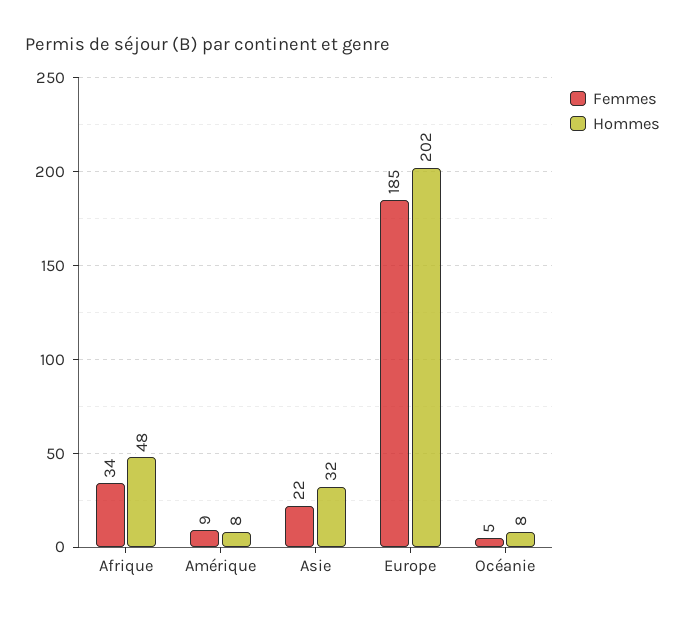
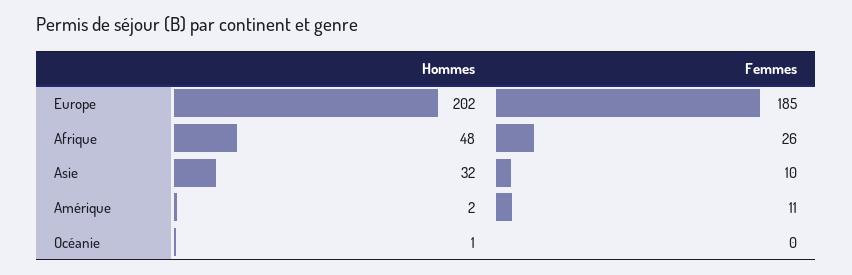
  {
    "Femmes": {
-     "Afrique": 34,
+     "Afrique": 26,
-     "Amérique": 9,
+     "Amérique": 11,
-     "Asie": 22,
+     "Asie": 10,
      "Europe": 185,
-     "Océanie": 5
+     "Océanie": 0
    },
    "Hommes": {
      "Afrique": 48,
-     "Amérique": 8,
+     "Amérique": 2,
      "Asie": 32,
      "Europe": 202,
-     "Océanie": 8
+     "Océanie": 1
    }
  }

